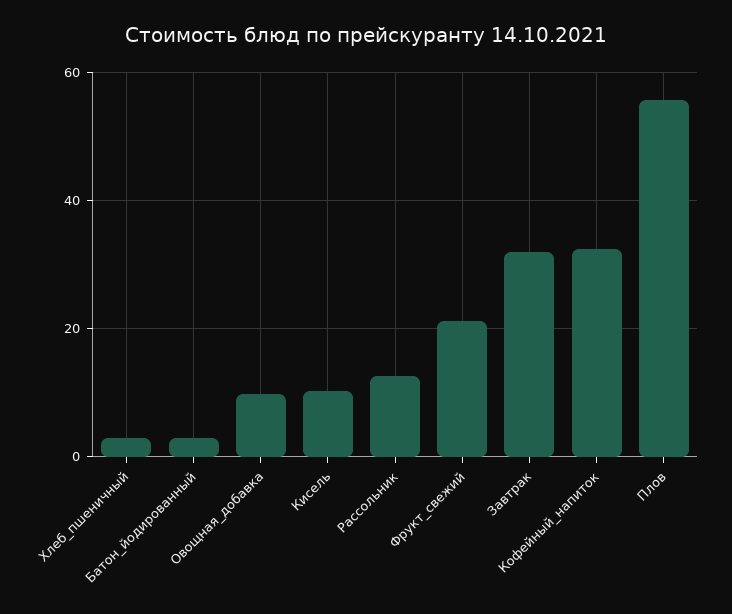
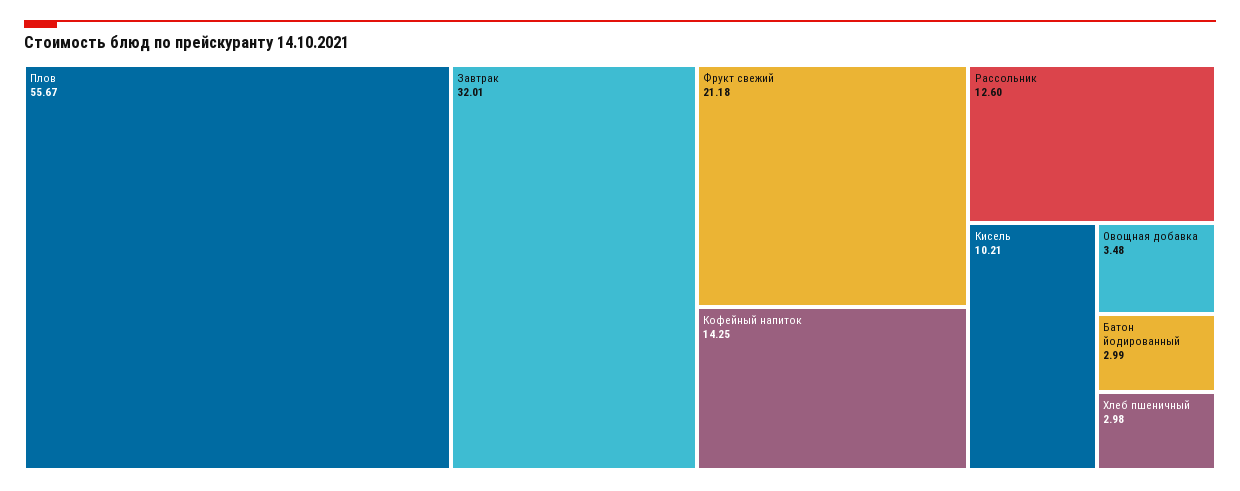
  {
    "Хлеб_пшеничный": 2.98,
    "Батон_йодированный": 2.99,
-   "Овощная_добавка": 10,
+   "Овощная_добавка": 3.48,
    "Кисель": 10.21,
    "Рассольник": 12.6,
    "Фрукт_свежий": 21.18,
    "Завтрак": 32.01,
-   "Кофейный_напиток": 32,
+   "Кофейный_напиток": 14.25,
    "Плов": 55.67
  }

